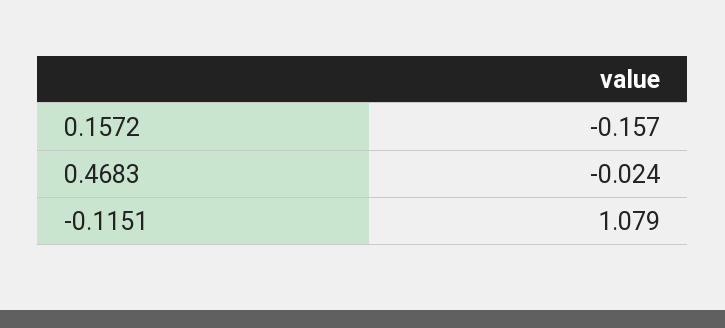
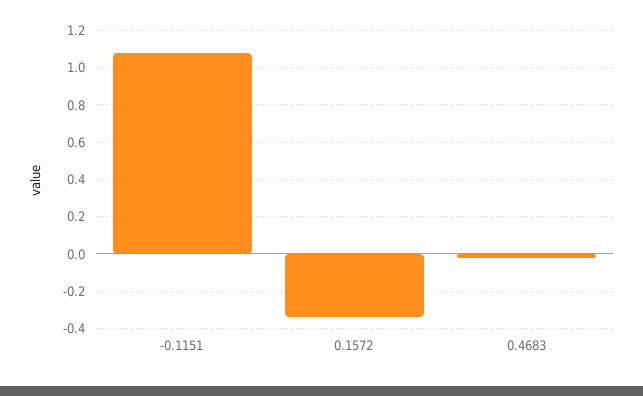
  {
-   "0.1572": -0.157,
+   "0.1572": -0.35,
    "0.4683": -0.024,
    "-0.1151": 1.079
  }

